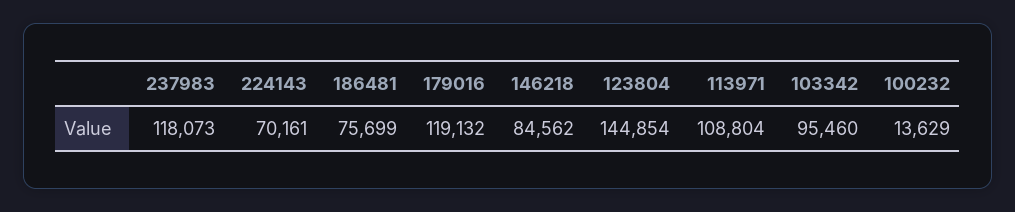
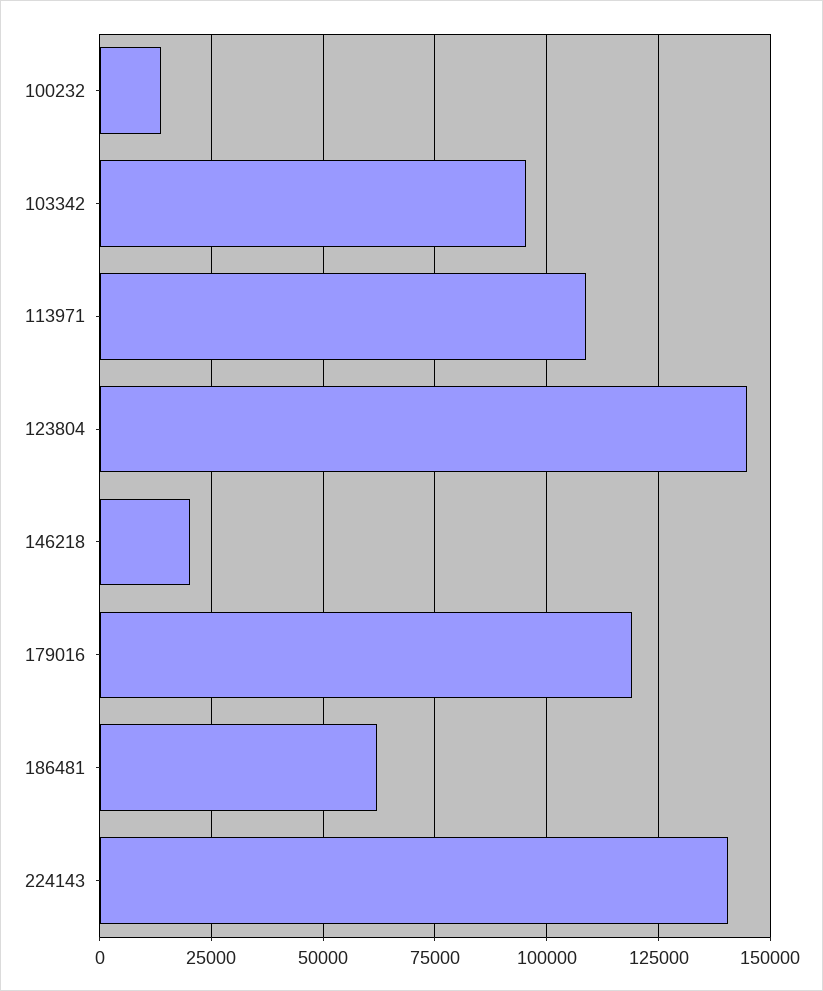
  {
-   "237983": 118073,
-   "224143": 70161,
+   "224143": 140000,
-   "186481": 75699,
+   "186481": 62500,
    "179016": 119132,
-   "146218": 84562,
+   "146218": 20000,
    "123804": 144854,
    "113971": 108804,
    "103342": 95460,
    "100232": 13629
  }

